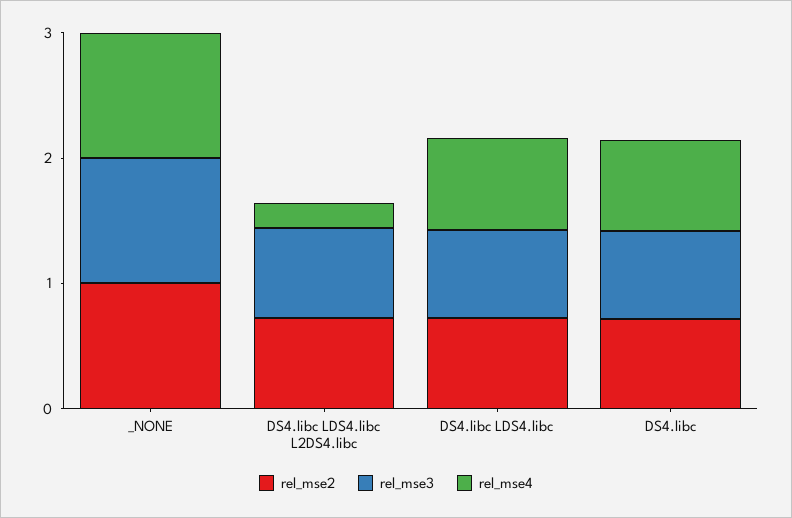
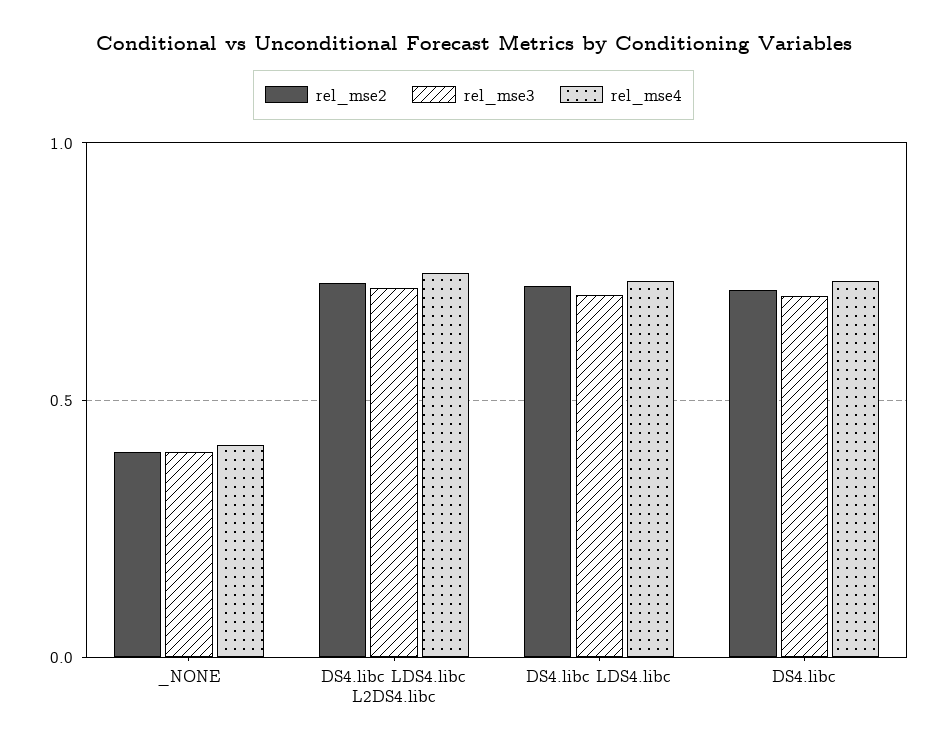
  {
    "rel_mse2": {
-     "_NONE": 1,
+     "_NONE": 0.4,
      "DS4.libc LDS4.libc L2DS4.libc": 0.75,
      "DS4.libc LDS4.libc": 0.7,
      "DS4.libc": 0.7
    },
    "rel_mse3": {
-     "_NONE": 1,
+     "_NONE": 0.4,
      "DS4.libc LDS4.libc L2DS4.libc": 0.7,
      "DS4.libc LDS4.libc": 0.7,
      "DS4.libc": 0.7
    },
    "rel_mse4": {
-     "_NONE": 1,
+     "_NONE": 0.4,
-     "DS4.libc LDS4.libc L2DS4.libc": 0.2,
+     "DS4.libc LDS4.libc L2DS4.libc": 0.75,
      "DS4.libc LDS4.libc": 0.75,
      "DS4.libc": 0.75
    }
  }

